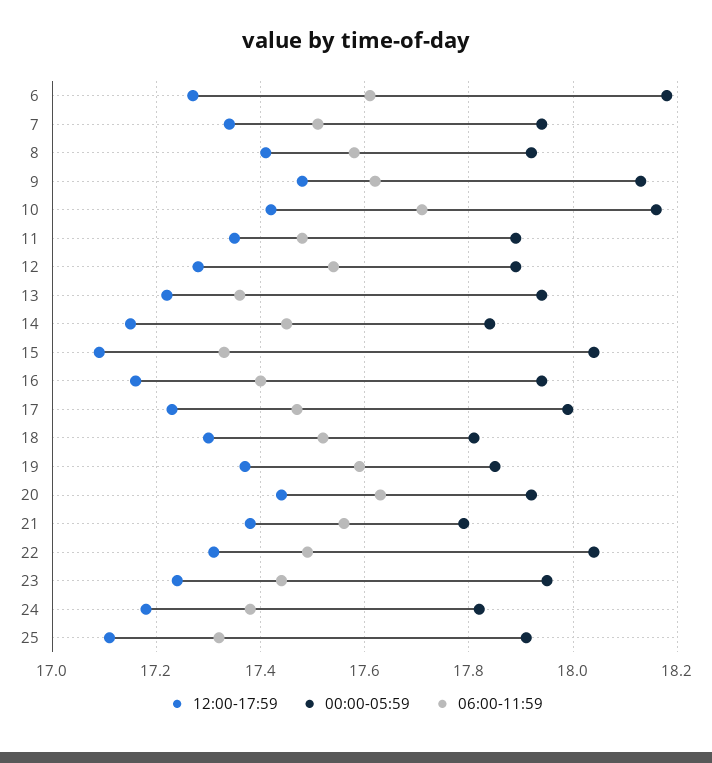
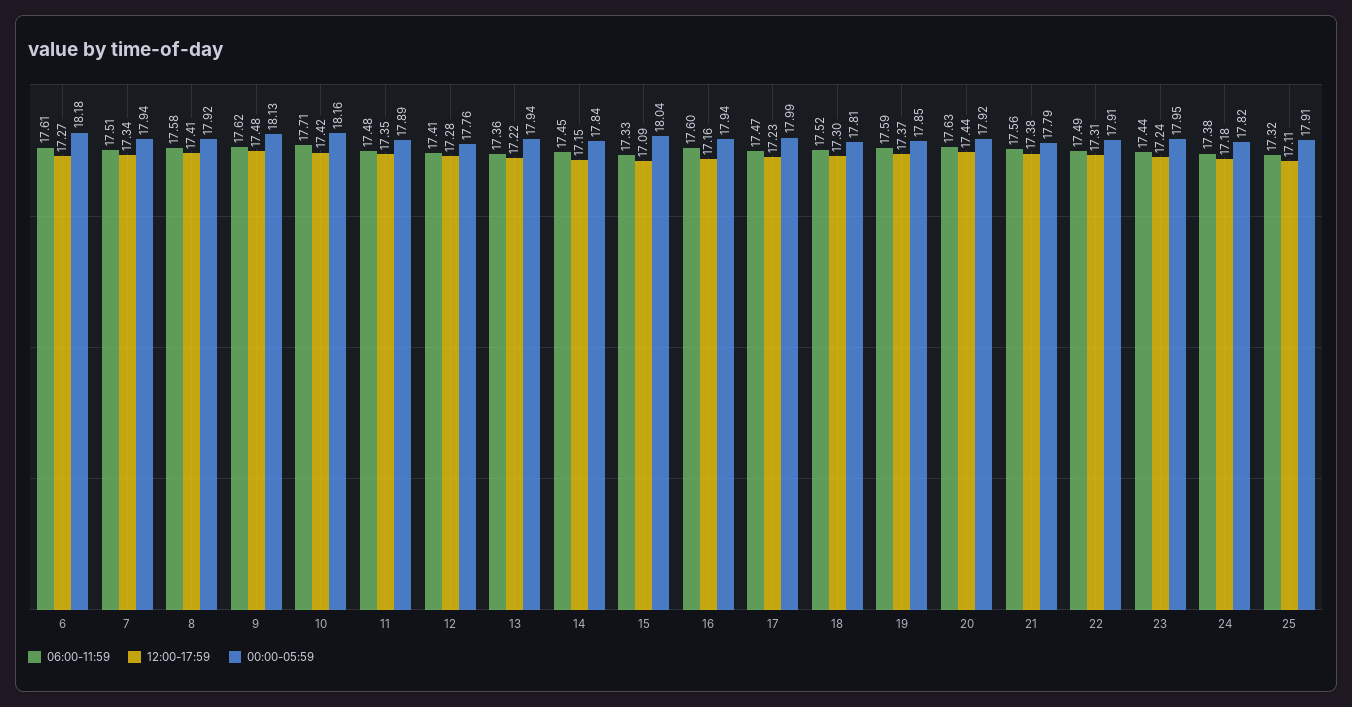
  {
    "12:00-17:59": {
      "6": 17.27,
      "7": 17.34,
      "8": 17.41,
      "9": 17.48,
      "10": 17.42,
      "11": 17.35,
      "12": 17.28,
      "13": 17.22,
      "14": 17.15,
      "15": 17.09,
      "16": 17.16,
      "17": 17.23,
      "18": 17.3,
      "19": 17.37,
      "20": 17.44,
      "21": 17.38,
      "22": 17.31,
      "23": 17.24,
      "24": 17.18,
      "25": 17.11
    },
    "00:00-05:59": {
      "6": 18.18,
      "7": 17.94,
      "8": 17.92,
      "9": 18.13,
      "10": 18.16,
      "11": 17.89,
-     "12": 17.9,
+     "12": 17.76,
      "13": 17.94,
      "14": 17.84,
      "15": 18.04,
      "16": 17.94,
      "17": 17.99,
      "18": 17.81,
      "19": 17.85,
      "20": 17.92,
      "21": 17.79,
-     "22": 18.05,
+     "22": 17.91,
      "23": 17.95,
      "24": 17.82,
      "25": 17.91
    },
    "06:00-11:59": {
      "6": 17.61,
      "7": 17.51,
      "8": 17.58,
      "9": 17.62,
      "10": 17.71,
      "11": 17.48,
-     "12": 17.55,
+     "12": 17.41,
      "13": 17.36,
      "14": 17.45,
      "15": 17.33,
-     "16": 17.4,
+     "16": 17.6,
      "17": 17.47,
      "18": 17.52,
      "19": 17.59,
      "20": 17.63,
      "21": 17.56,
      "22": 17.49,
      "23": 17.44,
      "24": 17.38,
      "25": 17.32
    }
  }

